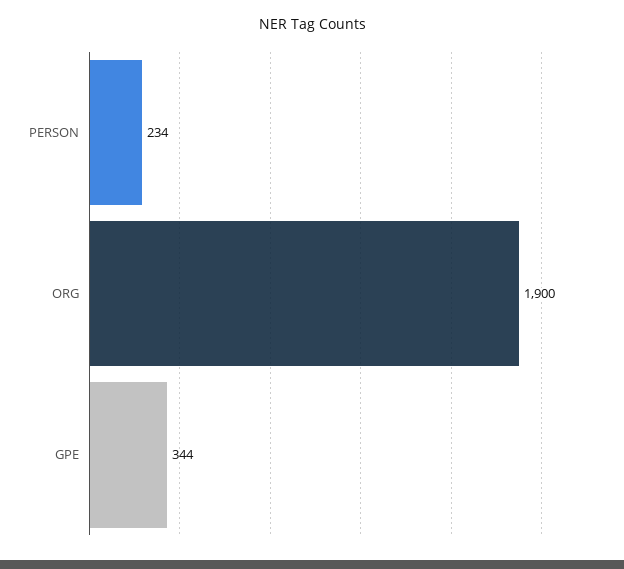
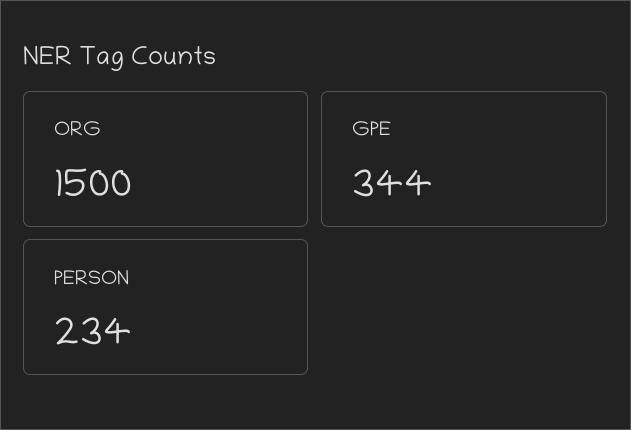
  {
    "PERSON": 234,
-   "ORG": 1900,
+   "ORG": 1500,
    "GPE": 344
  }

